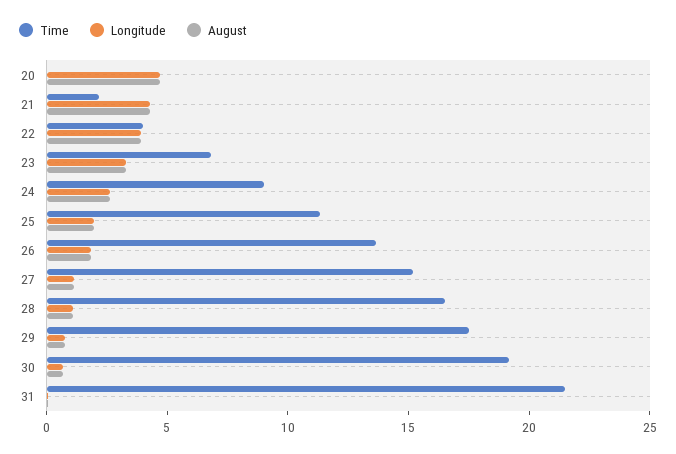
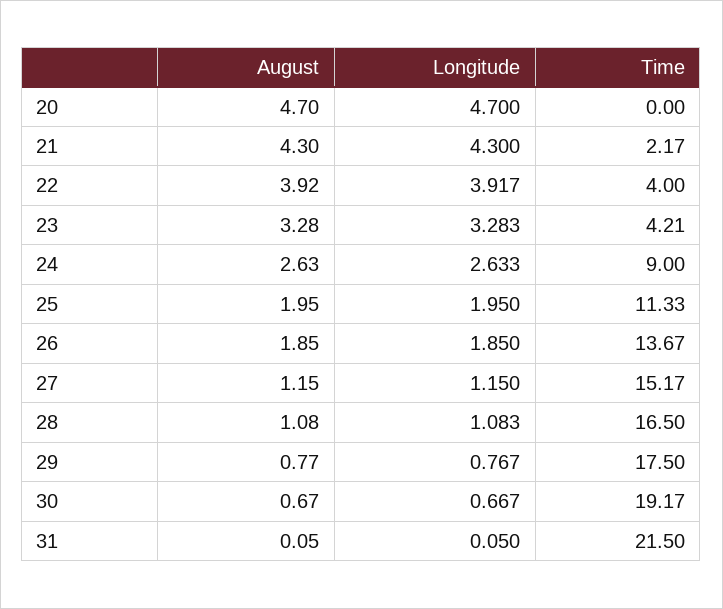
  {
    "Time": {
      "20": 0,
      "21": 2.17,
      "22": 4,
-     "23": 7,
+     "23": 4.21,
      "24": 9,
      "25": 11.33,
      "26": 13.67,
      "27": 15.17,
      "28": 16.5,
      "29": 17.5,
      "30": 19.17,
      "31": 21.5
    },
    "Longitude": {
      "20": 4.7,
      "21": 4.3,
      "22": 3.917,
      "23": 3.283,
      "24": 2.633,
      "25": 1.95,
      "26": 1.85,
      "27": 1.15,
      "28": 1.083,
      "29": 0.767,
      "30": 0.667,
      "31": 0.05
    },
    "August": {
      "20": 4.7,
      "21": 4.3,
      "22": 3.92,
      "23": 3.28,
      "24": 2.63,
      "25": 1.95,
      "26": 1.85,
      "27": 1.15,
      "28": 1.08,
      "29": 0.77,
      "30": 0.67,
      "31": 0.05
    }
  }

